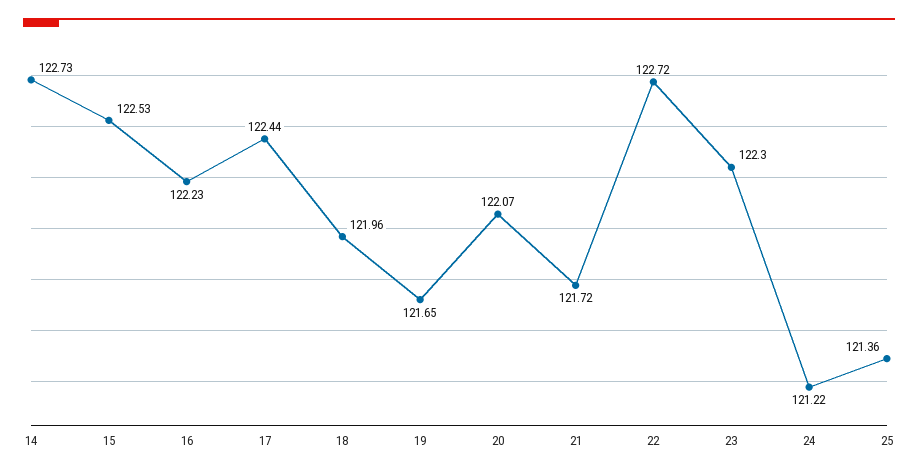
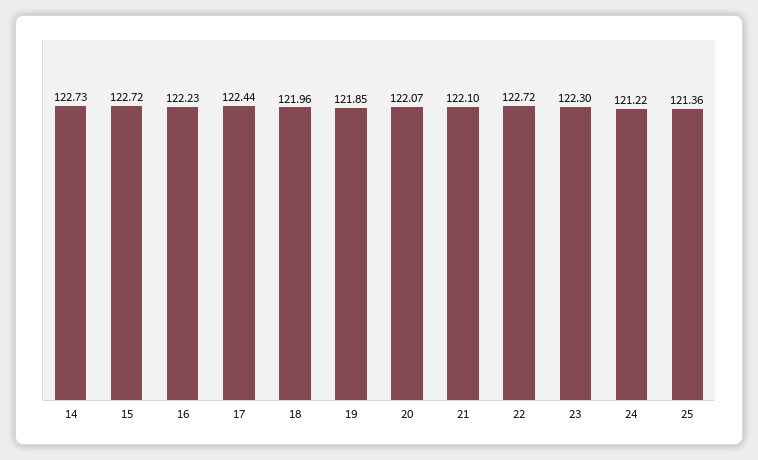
  {
    "14": 122.73,
-   "15": 122.53,
+   "15": 122.72,
    "16": 122.23,
    "17": 122.44,
    "18": 121.96,
-   "19": 121.65,
+   "19": 121.85,
    "20": 122.07,
-   "21": 121.72,
+   "21": 122.1,
    "22": 122.72,
    "23": 122.3,
    "24": 121.22,
    "25": 121.36
  }

